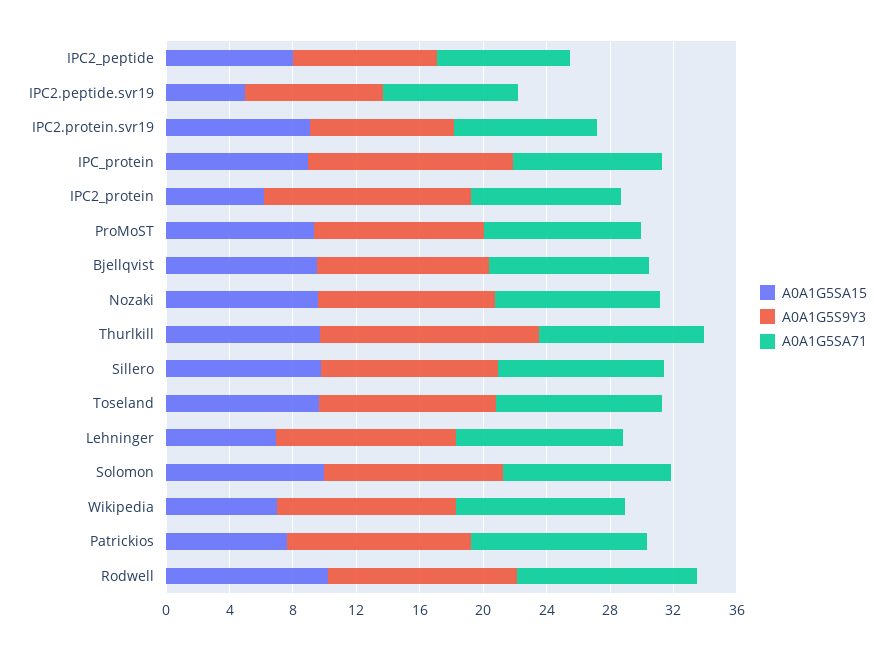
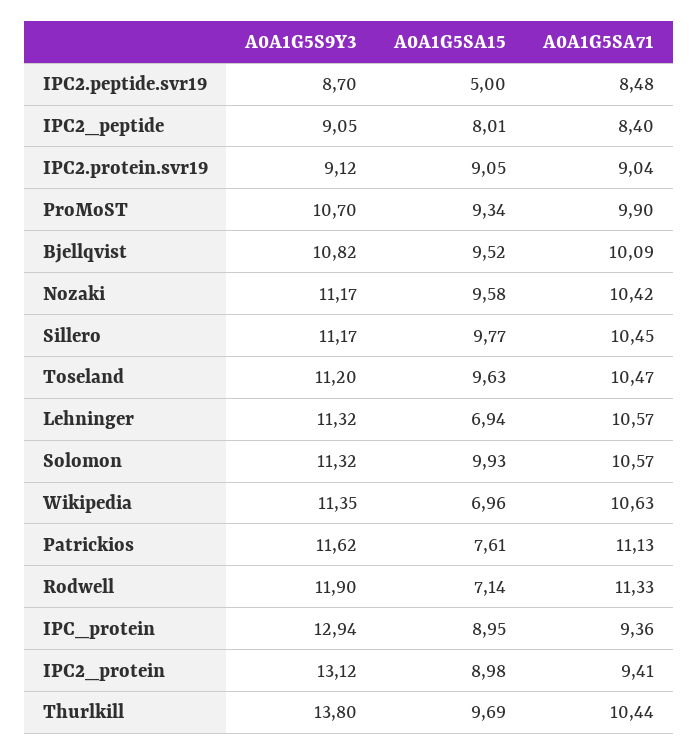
  {
    "A0A1G5SA15": {
      "IPC2_peptide": 8.01,
      "IPC2.peptide.svr19": 5,
      "IPC2.protein.svr19": 9.05,
      "IPC_protein": 8.95,
-     "IPC2_protein": 6,
+     "IPC2_protein": 8.98,
      "ProMoST": 9.34,
      "Bjellqvist": 9.52,
      "Nozaki": 9.58,
      "Thurlkill": 9.69,
      "Sillero": 9.77,
      "Toseland": 9.63,
      "Lehninger": 6.94,
      "Solomon": 9.93,
      "Wikipedia": 6.96,
      "Patrickios": 7.61,
-     "Rodwell": 10
+     "Rodwell": 7.14
    },
    "A0A1G5S9Y3": {
      "IPC2_peptide": 9.05,
      "IPC2.peptide.svr19": 8.7,
      "IPC2.protein.svr19": 9.12,
      "IPC_protein": 12.94,
      "IPC2_protein": 13.12,
      "ProMoST": 10.7,
      "Bjellqvist": 10.82,
      "Nozaki": 11.17,
      "Thurlkill": 13.8,
      "Sillero": 11.17,
      "Toseland": 11.2,
      "Lehninger": 11.32,
      "Solomon": 11.32,
      "Wikipedia": 11.35,
      "Patrickios": 11.62,
      "Rodwell": 11.9
    },
    "A0A1G5SA71": {
      "IPC2_peptide": 8.4,
      "IPC2.peptide.svr19": 8.48,
      "IPC2.protein.svr19": 9.04,
      "IPC_protein": 9.36,
      "IPC2_protein": 9.41,
      "ProMoST": 9.9,
      "Bjellqvist": 10.09,
      "Nozaki": 10.42,
      "Thurlkill": 10.44,
      "Sillero": 10.45,
      "Toseland": 10.47,
      "Lehninger": 10.57,
      "Solomon": 10.57,
      "Wikipedia": 10.63,
      "Patrickios": 11.13,
      "Rodwell": 11.33
    }
  }

